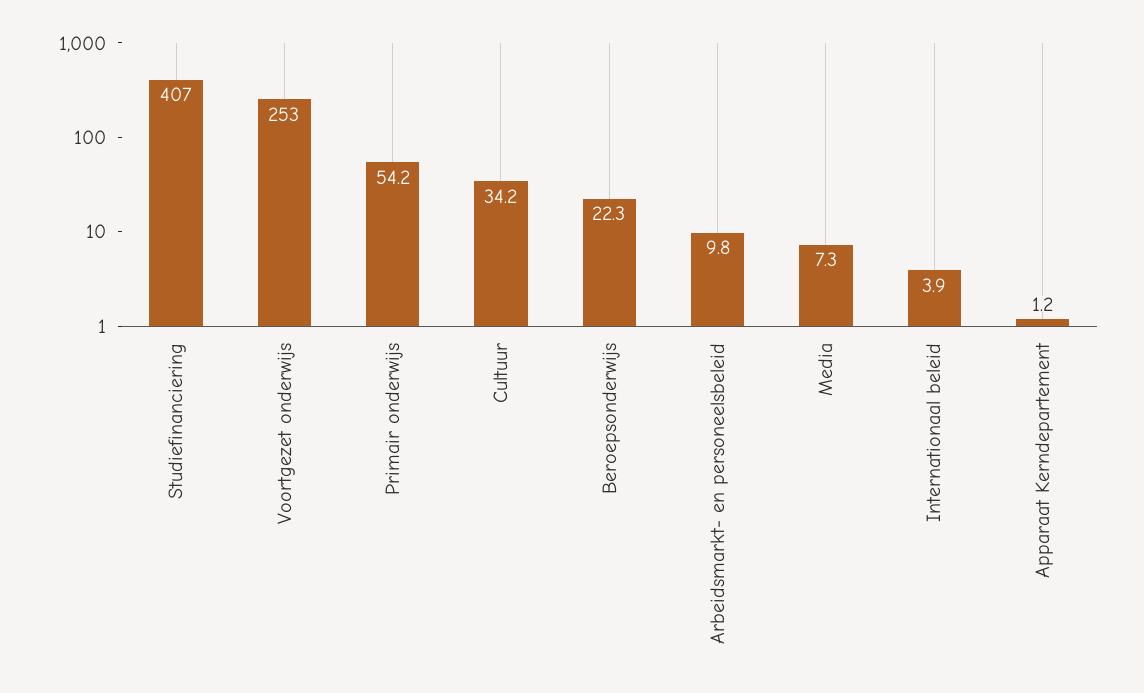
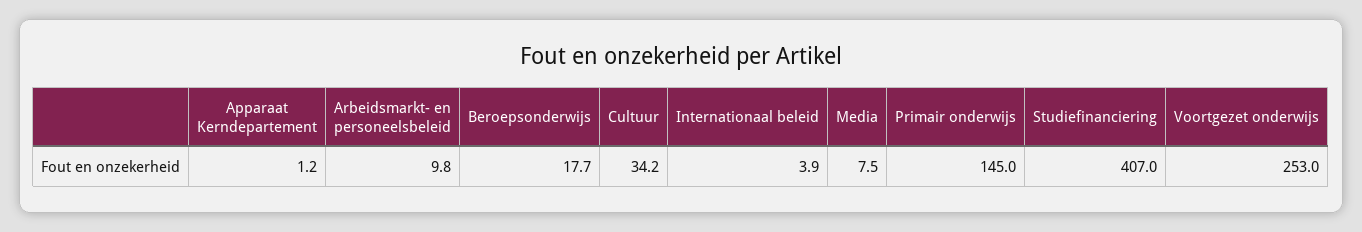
  {
    "Studiefinanciering": 407,
    "Voortgezet onderwijs": 253,
-   "Primair onderwijs": 54.2,
+   "Primair onderwijs": 145,
    "Cultuur": 34.2,
-   "Beroepsonderwijs": 22.3,
+   "Beroepsonderwijs": 17.7,
    "Arbeidsmarkt- en personeelsbeleid": 9.8,
-   "Media": 7.3,
+   "Media": 7.5,
    "Internationaal beleid": 3.9,
    "Apparaat Kerndepartement": 1.2
  }

